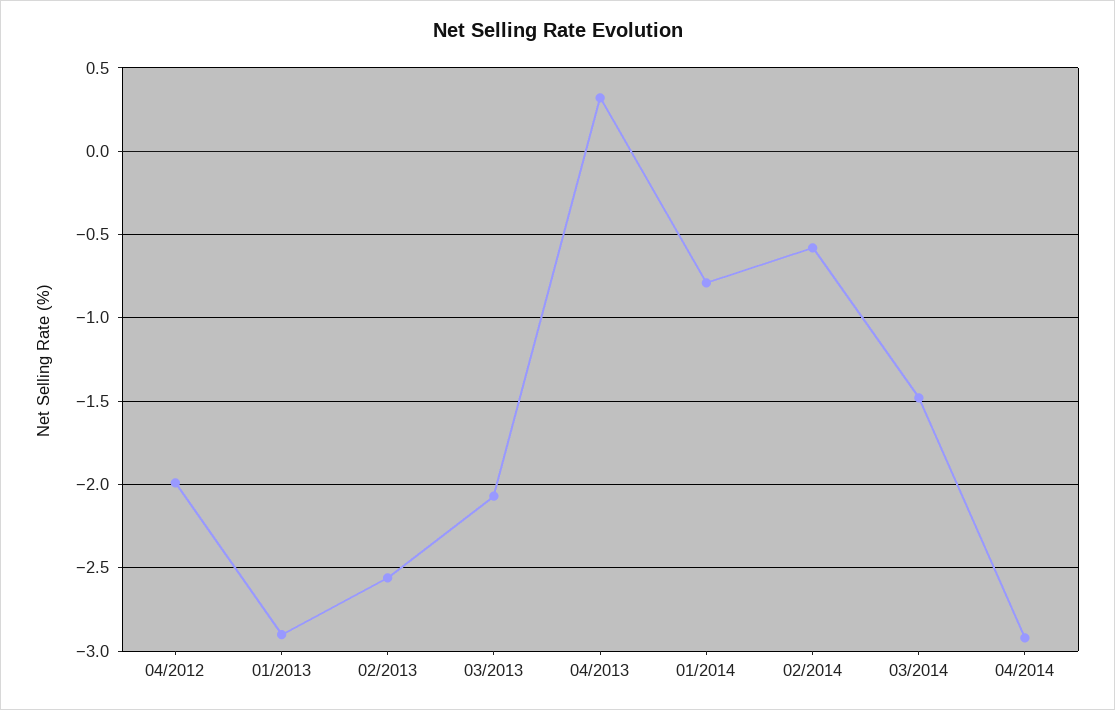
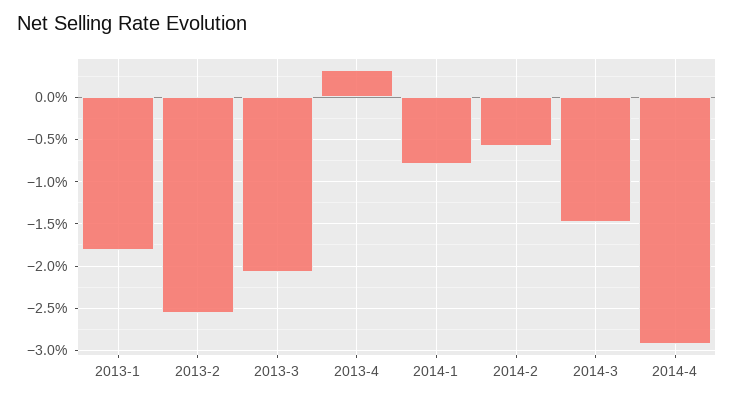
  {
-   "04/2012": -2,
-   "01/2013": -2.9,
+   "01/2013": -1.8,
    "02/2013": -2.55,
    "03/2013": -2.05,
    "04/2013": 0.3,
    "01/2014": -0.8,
    "02/2014": -0.6,
    "03/2014": -1.5,
    "04/2014": -2.9
  }

